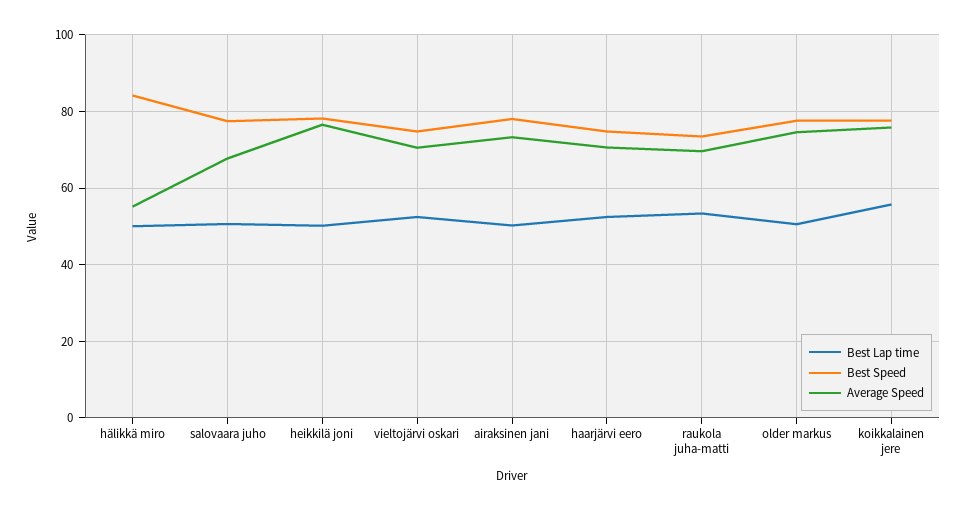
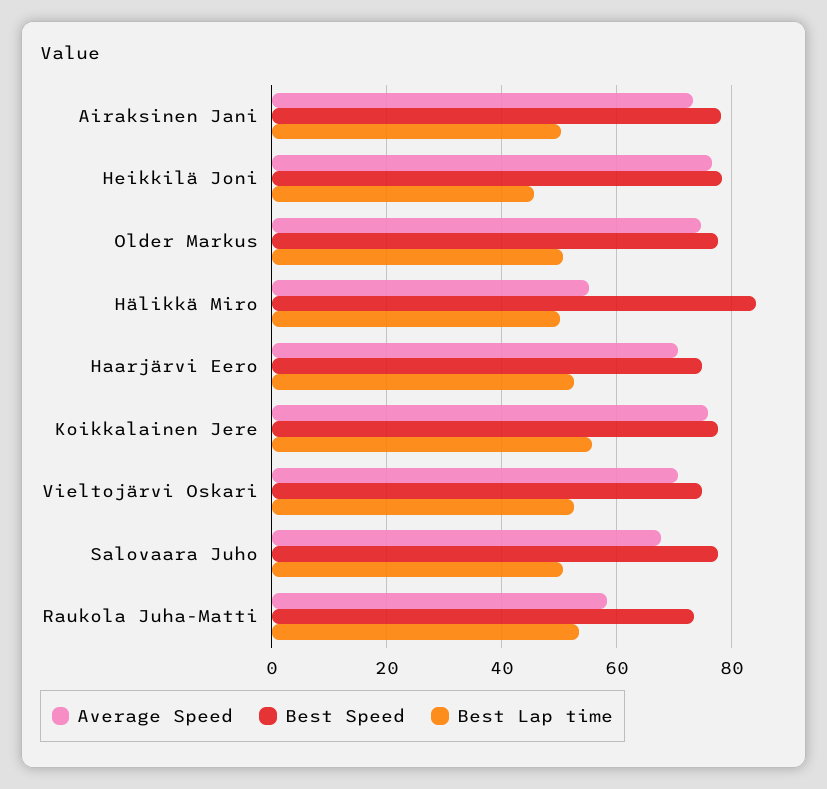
  {
    "Best Lap time": {
      "hälikkä miro": 50,
      "salovaara juho": 50,
-     "heikkilä joni": 50,
+     "heikkilä joni": 46,
      "vieltojärvi oskari": 52,
      "airaksinen jani": 50,
      "haarjärvi eero": 52,
      "raukola juha-matti": 54,
      "older markus": 50,
      "koikkalainen jere": 56
    },
    "Best Speed": {
      "hälikkä miro": 84,
      "salovaara juho": 78,
      "heikkilä joni": 78,
      "vieltojärvi oskari": 74,
      "airaksinen jani": 78,
      "haarjärvi eero": 74,
      "raukola juha-matti": 74,
      "older markus": 78,
      "koikkalainen jere": 78
    },
    "Average Speed": {
      "hälikkä miro": 56,
      "salovaara juho": 68,
      "heikkilä joni": 76,
      "vieltojärvi oskari": 70,
      "airaksinen jani": 74,
      "haarjärvi eero": 70,
-     "raukola juha-matti": 70,
+     "raukola juha-matti": 58,
      "older markus": 74,
      "koikkalainen jere": 76
    }
  }

